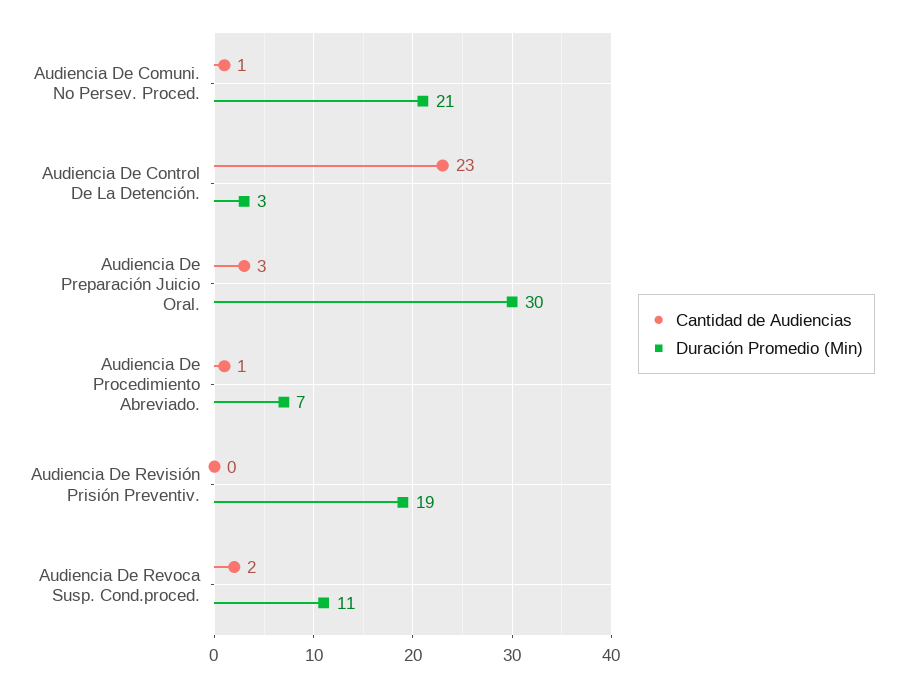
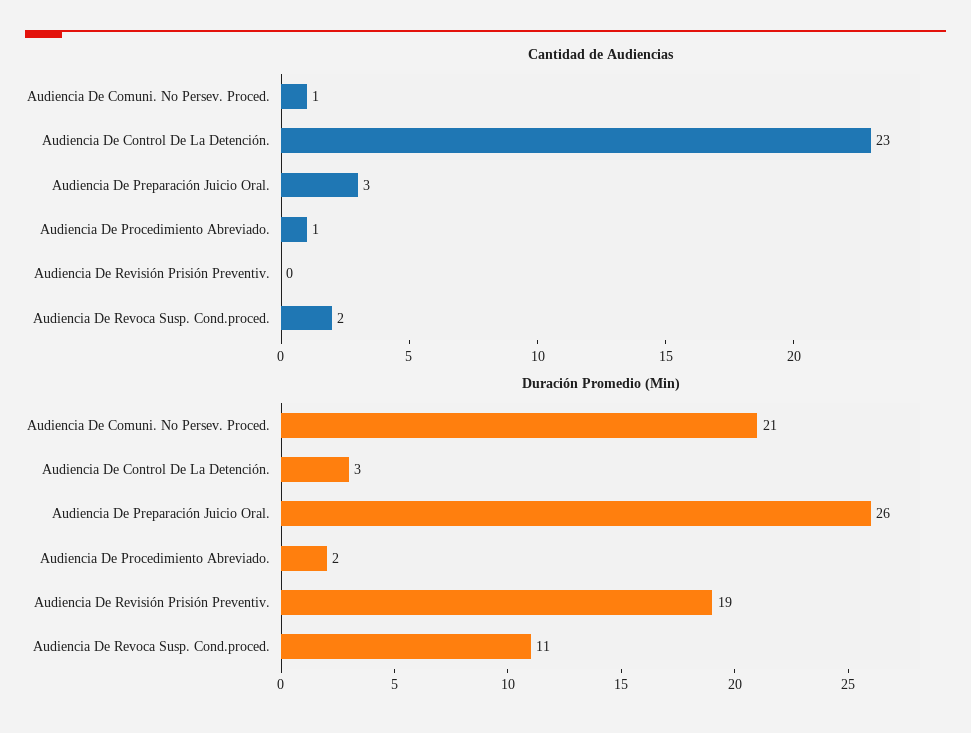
  {
    "Cantidad de Audiencias": {
      "Audiencia De Comuni. No Persev. Proced.": 1,
      "Audiencia De Control De La Detención.": 23,
      "Audiencia De Preparación Juicio Oral.": 3,
      "Audiencia De Procedimiento Abreviado.": 1,
      "Audiencia De Revisión Prisión Preventiv.": 0,
      "Audiencia De Revoca Susp. Cond.proced.": 2
    },
    "Duración Promedio (Min)": {
      "Audiencia De Comuni. No Persev. Proced.": 21,
      "Audiencia De Control De La Detención.": 3,
-     "Audiencia De Preparación Juicio Oral.": 30,
+     "Audiencia De Preparación Juicio Oral.": 26,
-     "Audiencia De Procedimiento Abreviado.": 7,
+     "Audiencia De Procedimiento Abreviado.": 2,
      "Audiencia De Revisión Prisión Preventiv.": 19,
      "Audiencia De Revoca Susp. Cond.proced.": 11
    }
  }

